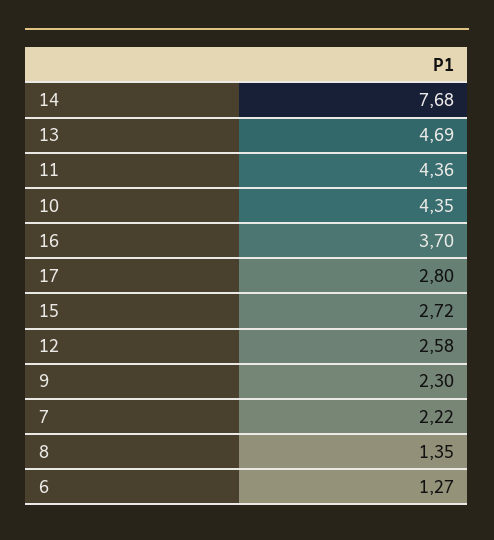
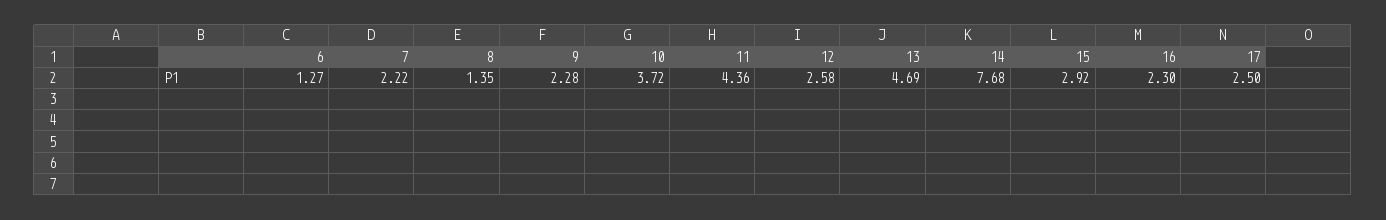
  {
    "14": 7.68,
    "13": 4.69,
    "11": 4.36,
-   "10": 4.35,
+   "10": 3.72,
-   "16": 3.7,
+   "16": 2.3,
-   "17": 2.8,
+   "17": 2.5,
-   "15": 2.72,
+   "15": 2.92,
    "12": 2.58,
-   "9": 2.3,
+   "9": 2.28,
    "7": 2.22,
    "8": 1.35,
    "6": 1.27
  }

